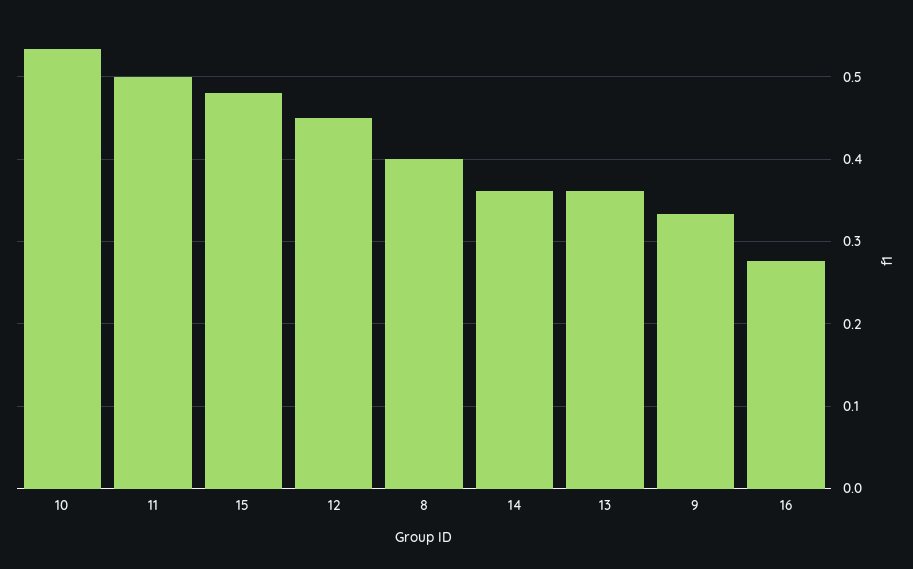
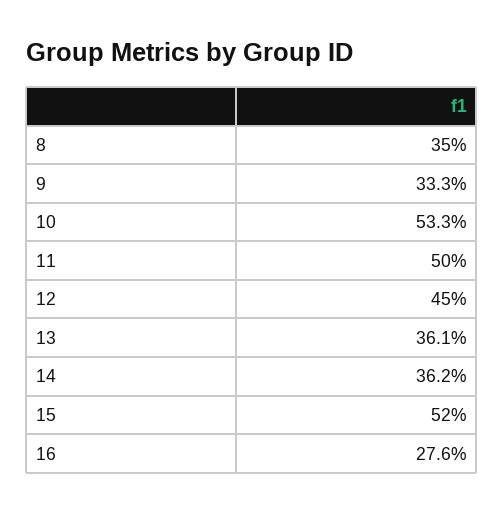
  {
    "10": 0.533,
    "11": 0.5,
-   "15": 0.48,
+   "15": 0.52,
    "12": 0.45,
-   "8": 0.4,
+   "8": 0.35,
    "14": 0.362,
    "13": 0.361,
    "9": 0.333,
    "16": 0.276
  }

